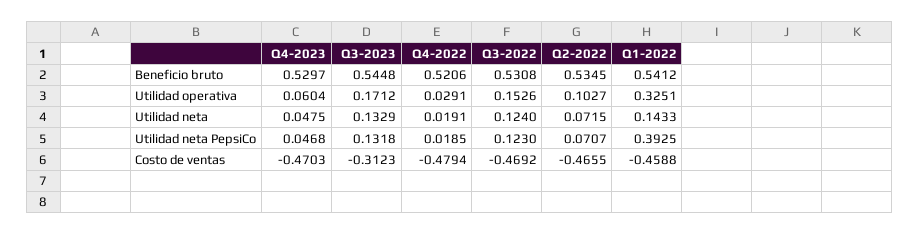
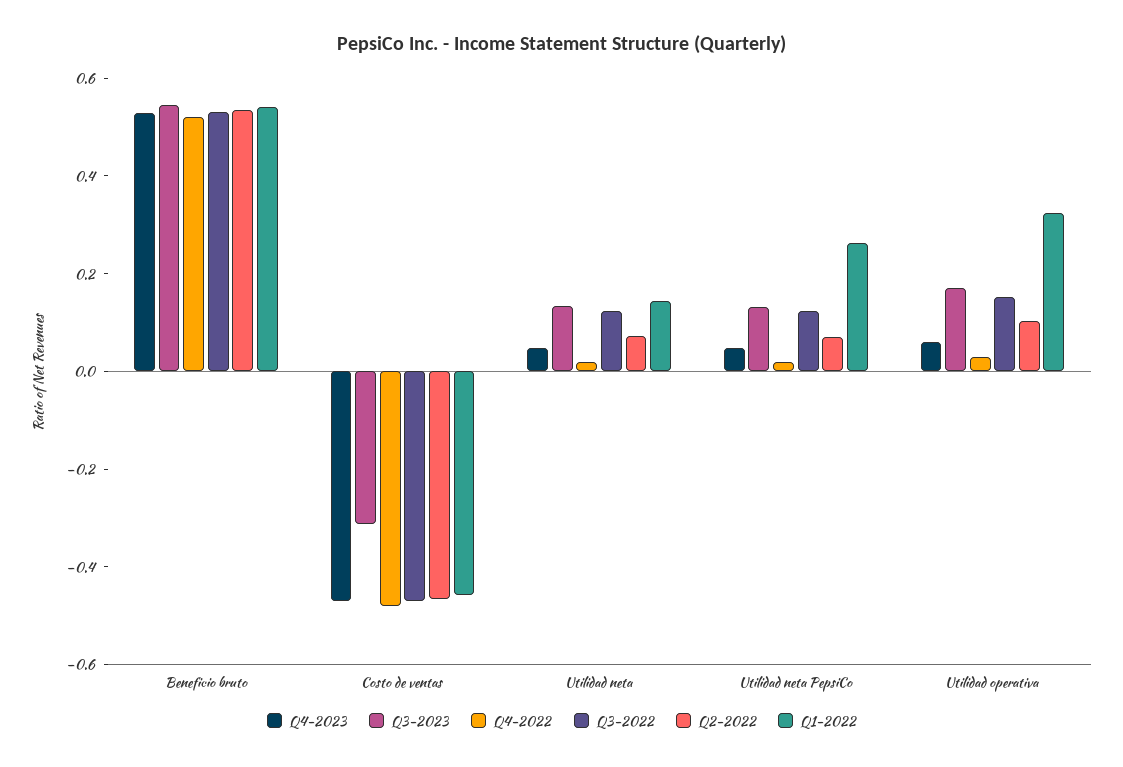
  {
    "Q4-2023": {
      "Beneficio bruto": 0.5297,
      "Utilidad operativa": 0.0604,
      "Utilidad neta": 0.0475,
      "Utilidad neta PepsiCo": 0.0468,
      "Costo de ventas": -0.4703
    },
    "Q3-2023": {
      "Beneficio bruto": 0.5448,
      "Utilidad operativa": 0.1712,
      "Utilidad neta": 0.1329,
      "Utilidad neta PepsiCo": 0.1318,
      "Costo de ventas": -0.3123
    },
    "Q4-2022": {
      "Beneficio bruto": 0.5206,
      "Utilidad operativa": 0.0291,
      "Utilidad neta": 0.0191,
      "Utilidad neta PepsiCo": 0.0185,
      "Costo de ventas": -0.4794
    },
    "Q3-2022": {
      "Beneficio bruto": 0.5308,
      "Utilidad operativa": 0.1526,
      "Utilidad neta": 0.124,
      "Utilidad neta PepsiCo": 0.123,
      "Costo de ventas": -0.4692
    },
    "Q2-2022": {
      "Beneficio bruto": 0.5345,
      "Utilidad operativa": 0.1027,
      "Utilidad neta": 0.0715,
      "Utilidad neta PepsiCo": 0.0707,
      "Costo de ventas": -0.4655
    },
    "Q1-2022": {
      "Beneficio bruto": 0.5412,
      "Utilidad operativa": 0.3251,
      "Utilidad neta": 0.1433,
-     "Utilidad neta PepsiCo": 0.3925,
+     "Utilidad neta PepsiCo": 0.25,
      "Costo de ventas": -0.4588
    }
  }

